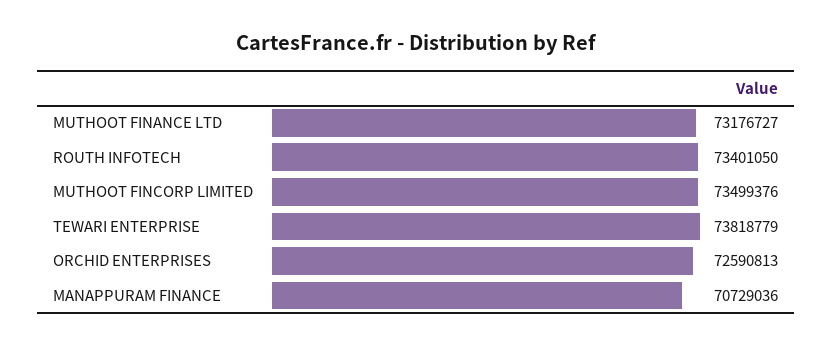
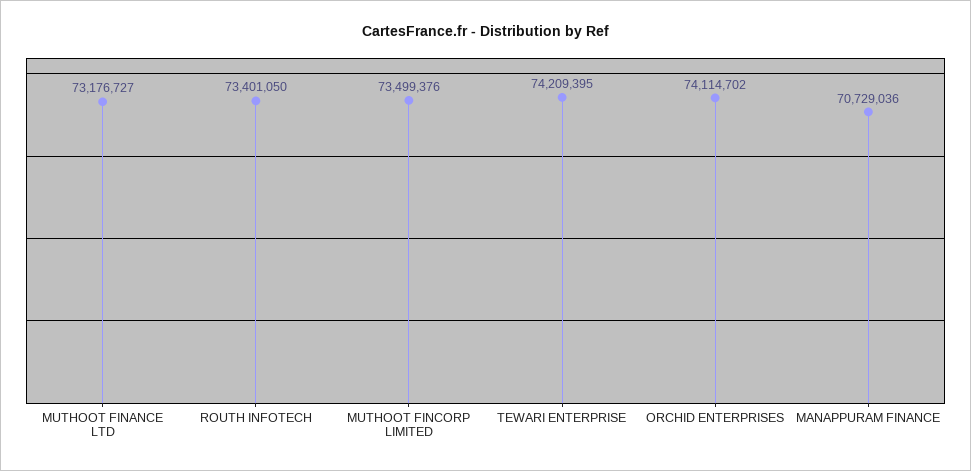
  {
    "MUTHOOT FINANCE LTD": 73176727,
    "ROUTH INFOTECH": 73401050,
    "MUTHOOT FINCORP LIMITED": 73499376,
-   "TEWARI ENTERPRISE": 73818779,
+   "TEWARI ENTERPRISE": 74209395,
-   "ORCHID ENTERPRISES": 72590813,
+   "ORCHID ENTERPRISES": 74114702,
    "MANAPPURAM FINANCE": 70729036
  }

